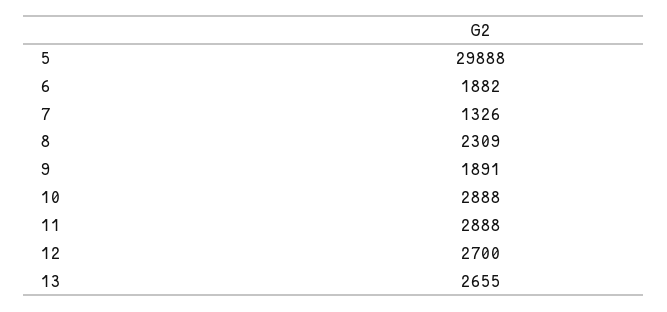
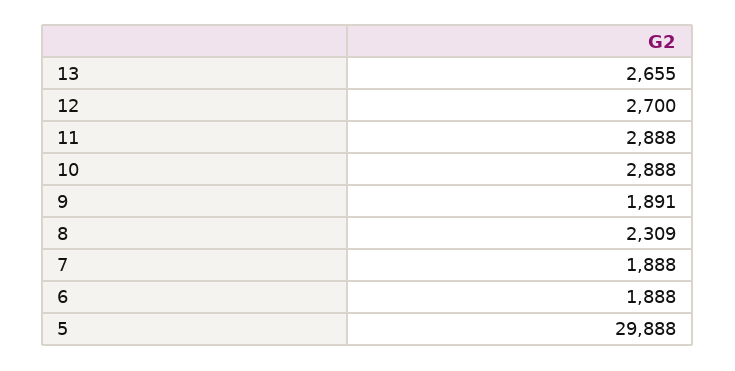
  {
    "5": 29888,
-   "6": 1882,
+   "6": 1888,
-   "7": 1326,
+   "7": 1888,
    "8": 2309,
    "9": 1891,
    "10": 2888,
    "11": 2888,
    "12": 2700,
    "13": 2655
  }

